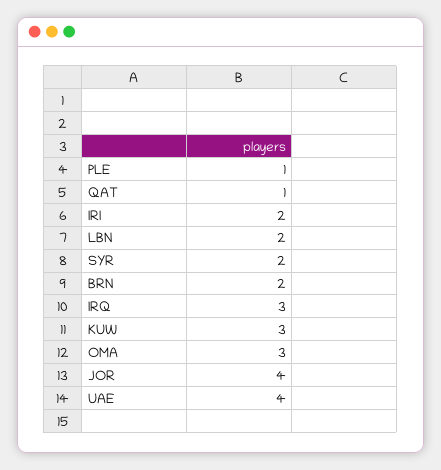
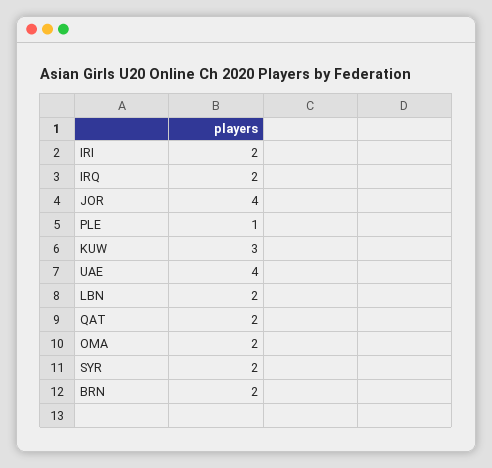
  {
    "PLE": 1,
-   "QAT": 1,
+   "QAT": 2,
    "IRI": 2,
    "LBN": 2,
    "SYR": 2,
    "BRN": 2,
-   "IRQ": 3,
+   "IRQ": 2,
    "KUW": 3,
-   "OMA": 3,
+   "OMA": 2,
    "JOR": 4,
    "UAE": 4
  }

